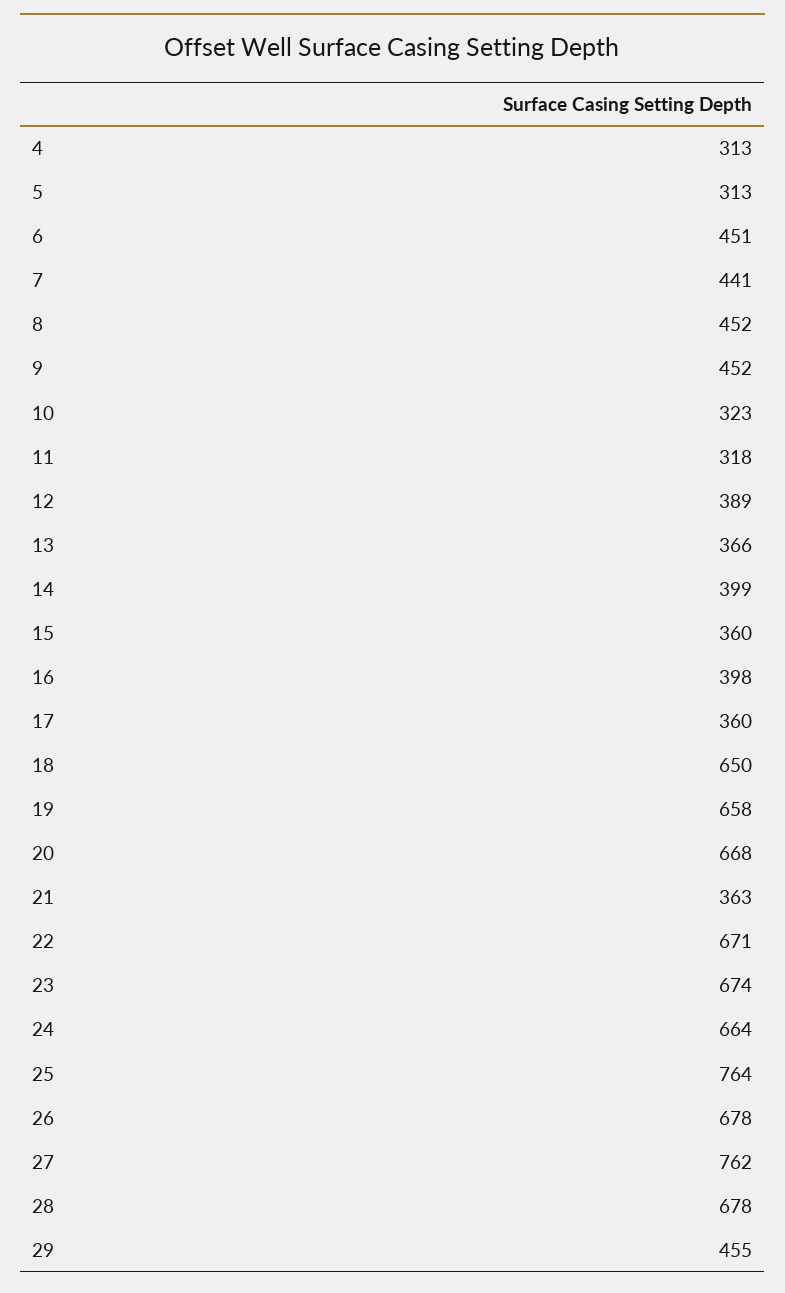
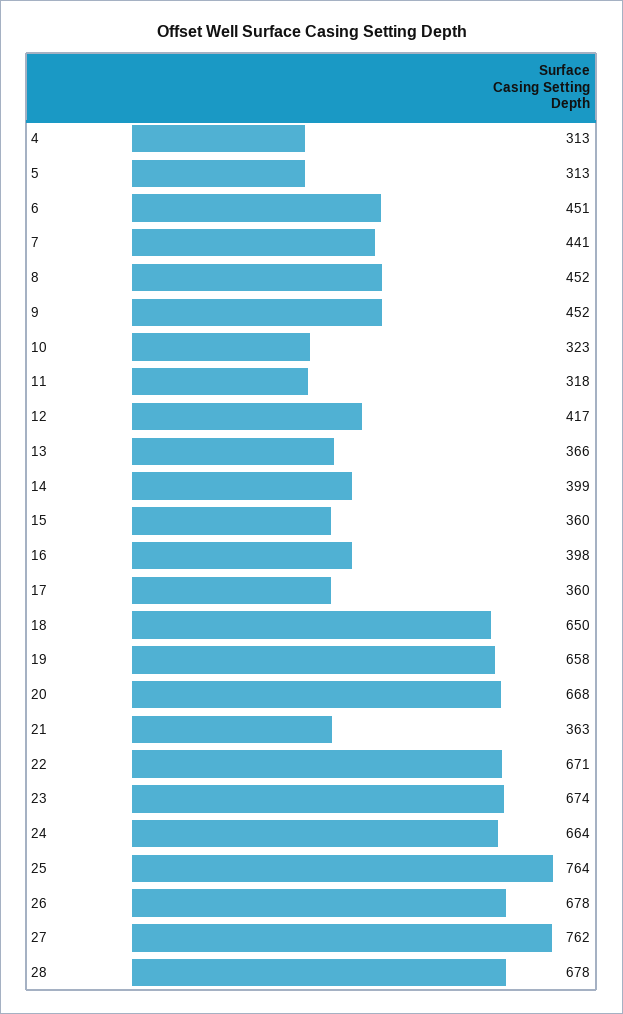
  {
    "4": 313,
    "5": 313,
    "6": 451,
    "7": 441,
    "8": 452,
    "9": 452,
    "10": 323,
    "11": 318,
-   "12": 389,
+   "12": 417,
    "13": 366,
    "14": 399,
    "15": 360,
    "16": 398,
    "17": 360,
    "18": 650,
    "19": 658,
    "20": 668,
    "21": 363,
    "22": 671,
    "23": 674,
    "24": 664,
    "25": 764,
    "26": 678,
    "27": 762,
-   "28": 678,
+   "28": 678
-   "29": 455
  }

